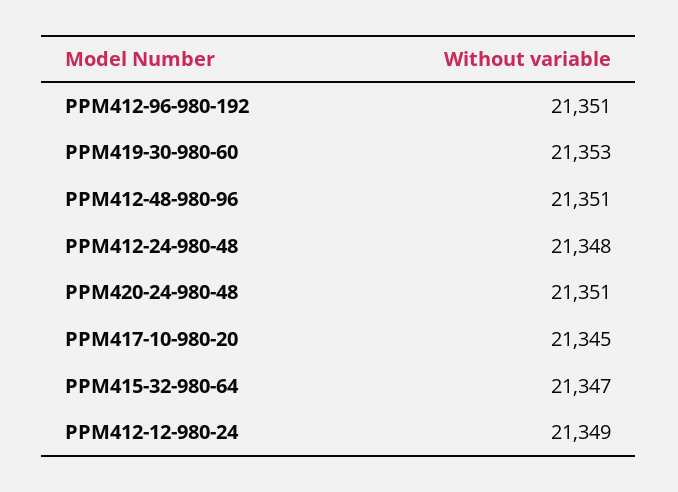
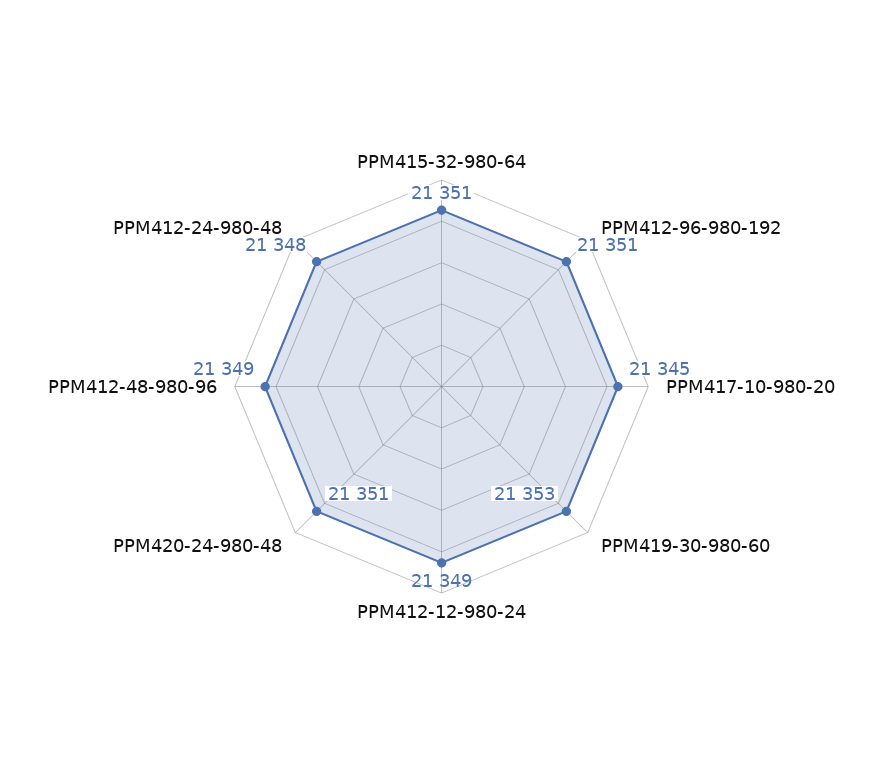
  {
    "PPM412-96-980-192": 21351,
    "PPM419-30-980-60": 21353,
-   "PPM412-48-980-96": 21351,
+   "PPM412-48-980-96": 21349,
    "PPM412-24-980-48": 21348,
    "PPM420-24-980-48": 21351,
    "PPM417-10-980-20": 21345,
-   "PPM415-32-980-64": 21347,
+   "PPM415-32-980-64": 21351,
    "PPM412-12-980-24": 21349
  }

